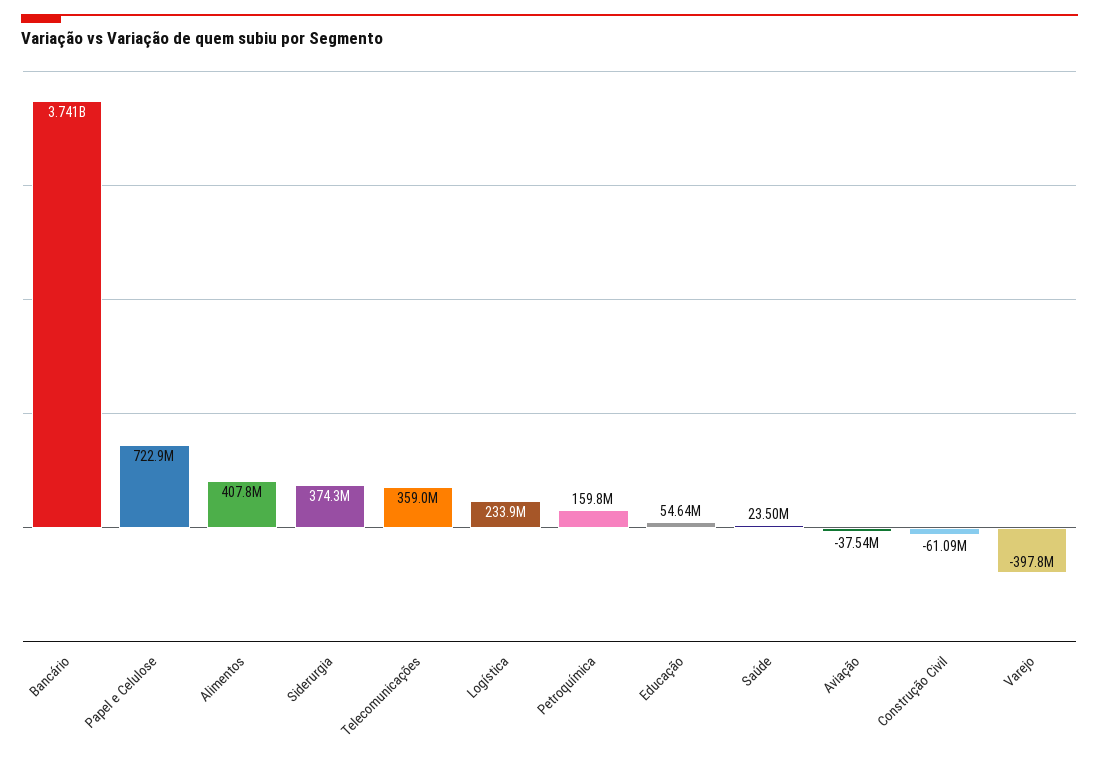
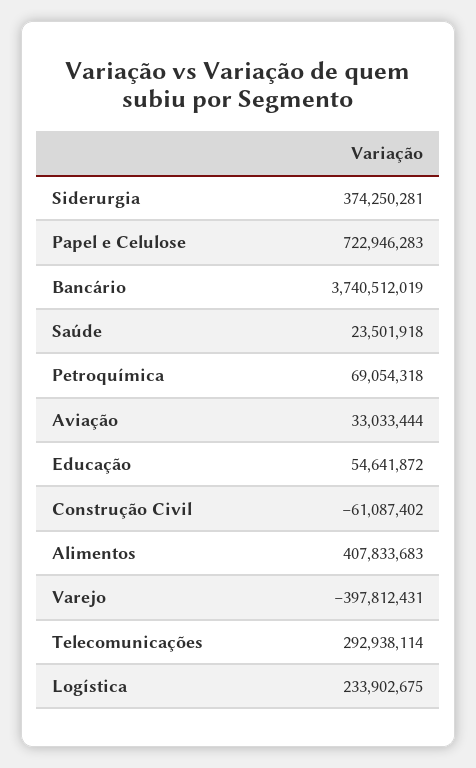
  {
    "Bancário": 3740512019,
    "Papel e Celulose": 722946283,
    "Alimentos": 407833683,
    "Siderurgia": 374250281,
-   "Telecomunicações": 359000000,
+   "Telecomunicações": 292938114,
    "Logística": 233902675,
-   "Petroquímica": 159800000,
+   "Petroquímica": 69054318,
    "Educação": 54641872,
    "Saúde": 23501918,
-   "Aviação": -37540000,
+   "Aviação": 33033444,
    "Construção Civil": -61087402,
    "Varejo": -397812431
  }

